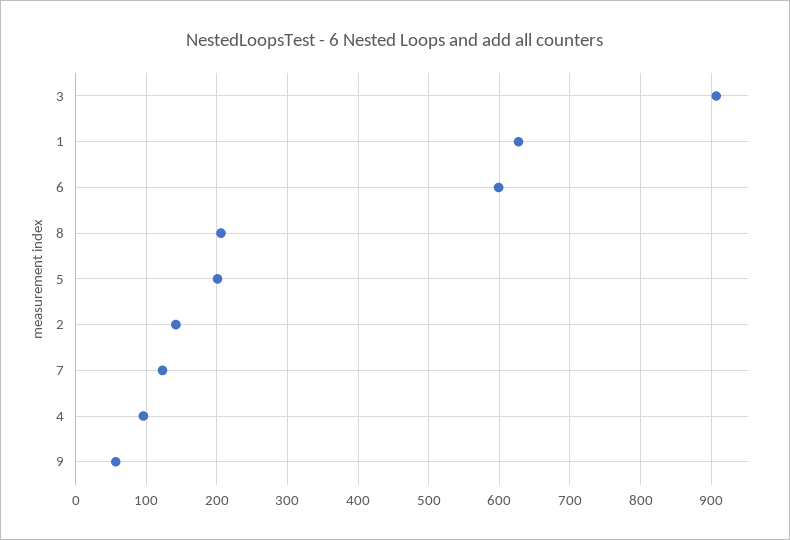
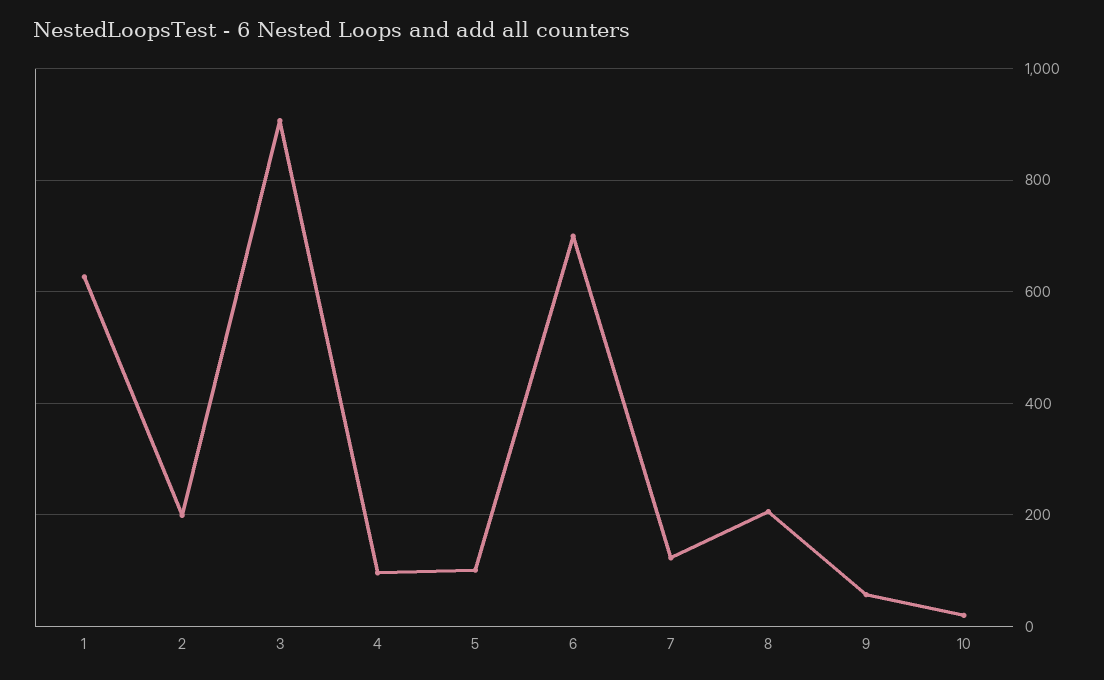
  {
    "3": 910,
    "1": 630,
-   "6": 600,
+   "6": 700,
    "8": 210,
-   "5": 200,
+   "5": 100,
-   "2": 140,
+   "2": 200,
    "7": 120,
    "4": 100,
-   "9": 60
+   "9": 60,
+   "10": 20
  }

